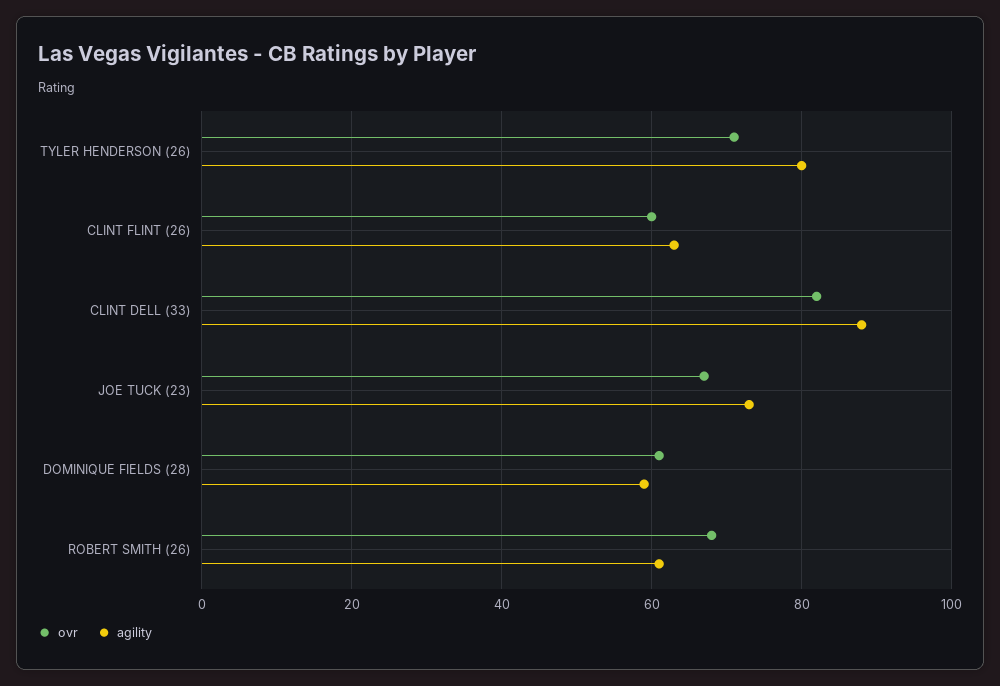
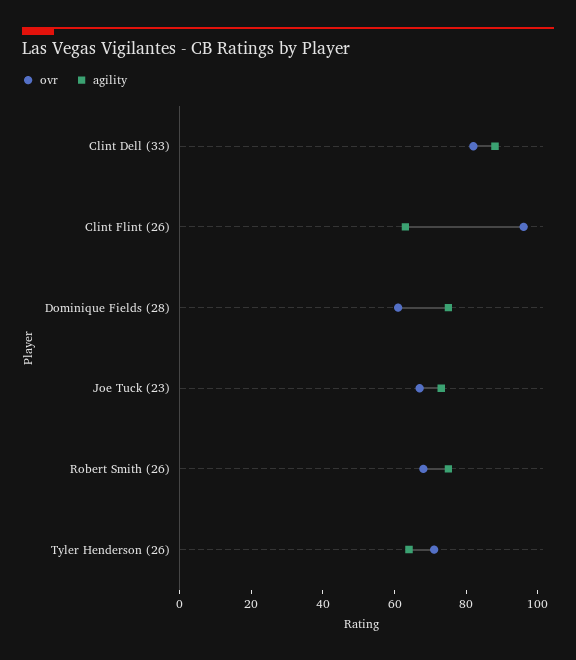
  {
    "ovr": {
      "TYLER HENDERSON (26)": 70,
-     "CLINT FLINT (26)": 60,
+     "CLINT FLINT (26)": 95,
      "CLINT DELL (33)": 80,
      "JOE TUCK (23)": 65,
      "DOMINIQUE FIELDS (28)": 60,
      "ROBERT SMITH (26)": 70
    },
    "agility": {
-     "TYLER HENDERSON (26)": 80,
+     "TYLER HENDERSON (26)": 65,
      "CLINT FLINT (26)": 65,
      "CLINT DELL (33)": 90,
      "JOE TUCK (23)": 75,
-     "DOMINIQUE FIELDS (28)": 60,
+     "DOMINIQUE FIELDS (28)": 75,
-     "ROBERT SMITH (26)": 60
+     "ROBERT SMITH (26)": 75
    }
  }

